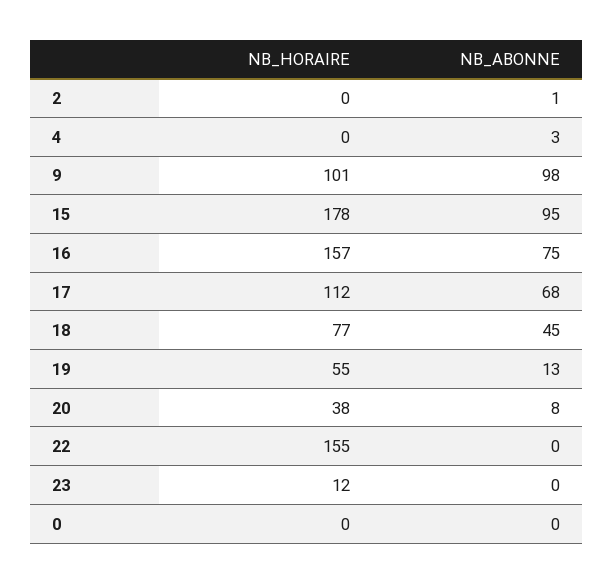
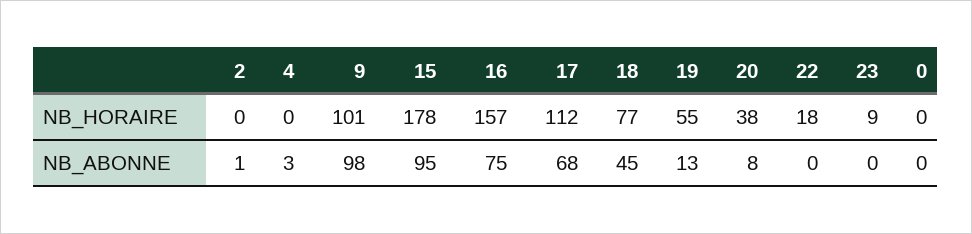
  {
    "NB_HORAIRE": {
      "2": 0,
      "4": 0,
      "9": 101,
      "15": 178,
      "16": 157,
      "17": 112,
      "18": 77,
      "19": 55,
      "20": 38,
-     "22": 155,
+     "22": 18,
-     "23": 12,
+     "23": 9,
      "0": 0
    },
    "NB_ABONNE": {
      "2": 1,
      "4": 3,
      "9": 98,
      "15": 95,
      "16": 75,
      "17": 68,
      "18": 45,
      "19": 13,
      "20": 8,
      "22": 0,
      "23": 0,
      "0": 0
    }
  }

